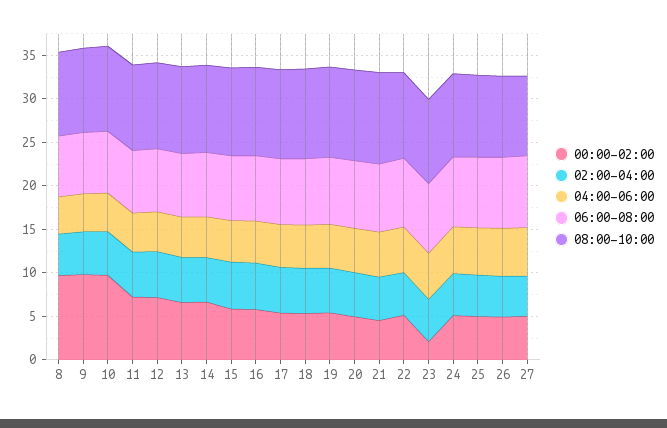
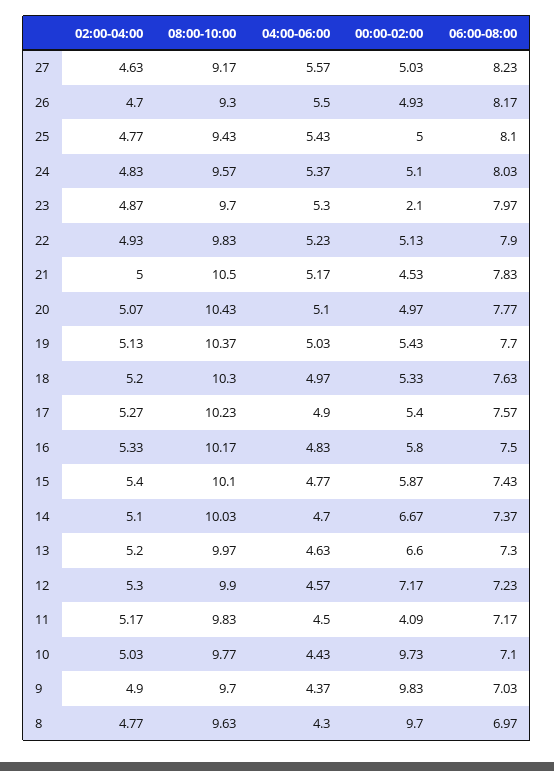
  {
    "00:00-02:00": {
      "8": 9.7,
      "9": 9.83,
      "10": 9.73,
-     "11": 7,
+     "11": 4.09,
      "12": 7.17,
      "13": 6.6,
      "14": 6.67,
      "15": 5.87,
      "16": 5.8,
      "17": 5.4,
      "18": 5.33,
      "19": 5.43,
      "20": 4.97,
      "21": 4.53,
      "22": 5.13,
      "23": 2.1,
      "24": 5.1,
      "25": 5,
      "26": 4.93,
      "27": 5.03
    },
    "02:00-04:00": {
      "8": 4.77,
      "9": 4.9,
      "10": 5.03,
      "11": 5.17,
      "12": 5.3,
      "13": 5.2,
      "14": 5.1,
      "15": 5.4,
      "16": 5.33,
      "17": 5.27,
      "18": 5.2,
      "19": 5.13,
      "20": 5.07,
      "21": 5,
      "22": 4.93,
      "23": 4.87,
      "24": 4.83,
      "25": 4.77,
      "26": 4.7,
      "27": 4.63
    },
    "04:00-06:00": {
      "8": 4.3,
      "9": 4.37,
      "10": 4.43,
      "11": 4.5,
      "12": 4.57,
      "13": 4.63,
      "14": 4.7,
      "15": 4.77,
      "16": 4.83,
      "17": 4.9,
      "18": 4.97,
      "19": 5.03,
      "20": 5.1,
      "21": 5.17,
      "22": 5.23,
      "23": 5.3,
      "24": 5.37,
      "25": 5.43,
      "26": 5.5,
      "27": 5.57
    },
    "06:00-08:00": {
      "8": 6.97,
      "9": 7.03,
      "10": 7.1,
      "11": 7.17,
      "12": 7.23,
      "13": 7.3,
      "14": 7.37,
      "15": 7.43,
      "16": 7.5,
      "17": 7.57,
      "18": 7.63,
      "19": 7.7,
      "20": 7.77,
      "21": 7.83,
      "22": 7.9,
      "23": 7.97,
      "24": 8.03,
      "25": 8.1,
      "26": 8.17,
      "27": 8.23
    },
    "08:00-10:00": {
      "8": 9.63,
      "9": 9.7,
      "10": 9.77,
      "11": 9.83,
      "12": 9.9,
      "13": 9.97,
      "14": 10.03,
      "15": 10.1,
      "16": 10.17,
      "17": 10.23,
      "18": 10.3,
      "19": 10.37,
      "20": 10.43,
      "21": 10.5,
      "22": 9.83,
      "23": 9.7,
      "24": 9.57,
      "25": 9.43,
      "26": 9.3,
      "27": 9.17
    }
  }

